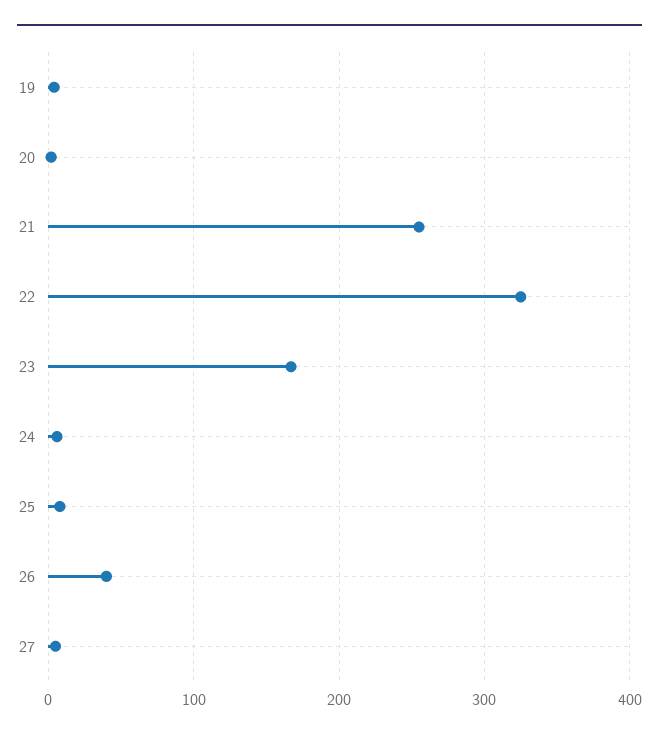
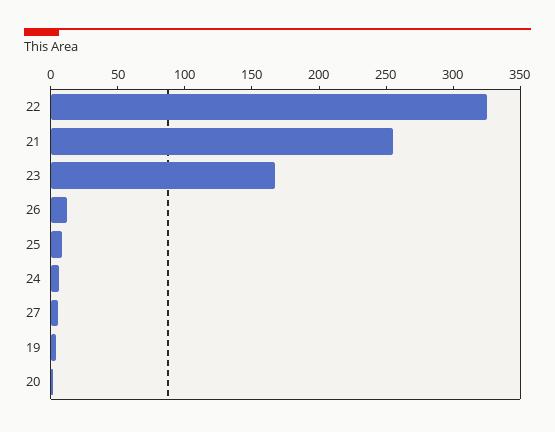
  {
    "19": 0,
    "20": 0,
    "21": 260,
    "22": 330,
    "23": 170,
    "24": 10,
    "25": 10,
-   "26": 40,
+   "26": 10,
    "27": 10
  }

